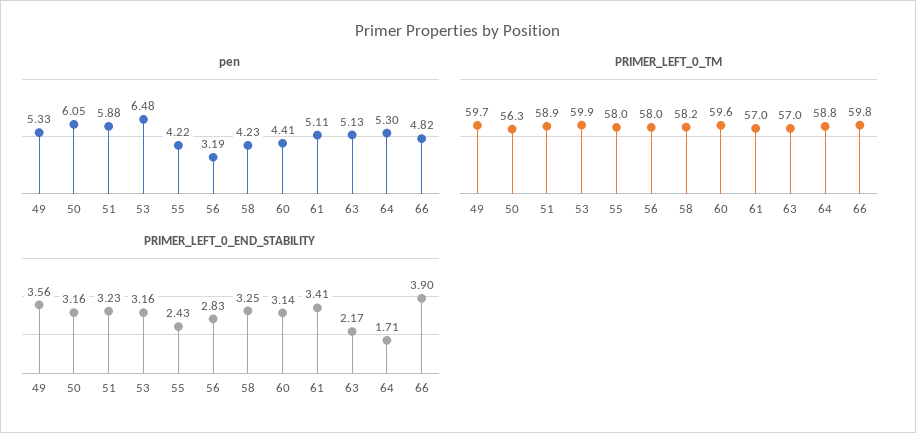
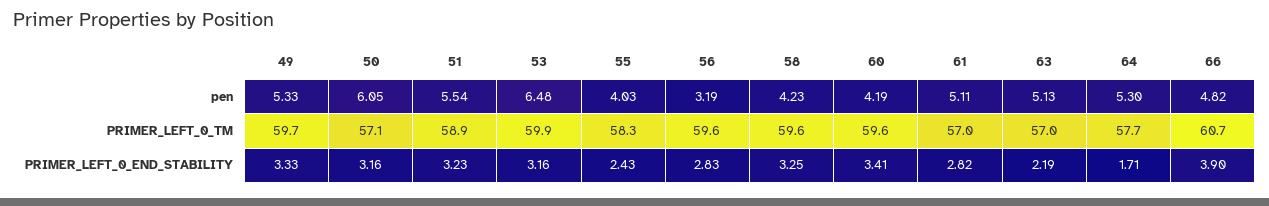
  {
    "pen": {
      "49": 5.33,
      "50": 6.05,
-     "51": 5.88,
+     "51": 5.54,
      "53": 6.48,
-     "55": 4.22,
+     "55": 4.03,
      "56": 3.19,
      "58": 4.23,
-     "60": 4.41,
+     "60": 4.19,
      "61": 5.11,
      "63": 5.13,
      "64": 5.3,
      "66": 4.82
    },
    "PRIMER_LEFT_0_TM": {
      "49": 59.7,
-     "50": 56.3,
+     "50": 57.1,
      "51": 58.9,
      "53": 59.9,
-     "55": 58,
+     "55": 58.3,
-     "56": 58,
+     "56": 59.6,
-     "58": 58.2,
+     "58": 59.6,
      "60": 59.6,
      "61": 57,
      "63": 57,
-     "64": 58.8,
+     "64": 57.7,
-     "66": 59.8
+     "66": 60.7
    },
    "PRIMER_LEFT_0_END_STABILITY": {
-     "49": 3.56,
+     "49": 3.33,
      "50": 3.16,
      "51": 3.23,
      "53": 3.16,
      "55": 2.43,
      "56": 2.83,
      "58": 3.25,
-     "60": 3.14,
+     "60": 3.41,
-     "61": 3.41,
+     "61": 2.82,
-     "63": 2.17,
+     "63": 2.19,
      "64": 1.71,
      "66": 3.9
    }
  }

